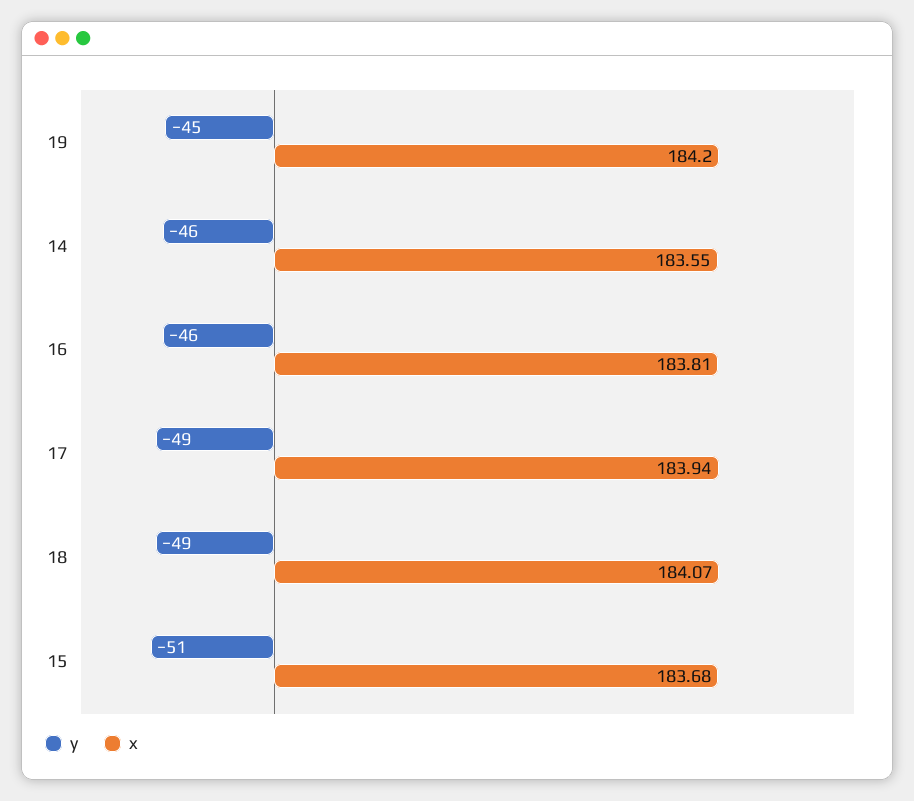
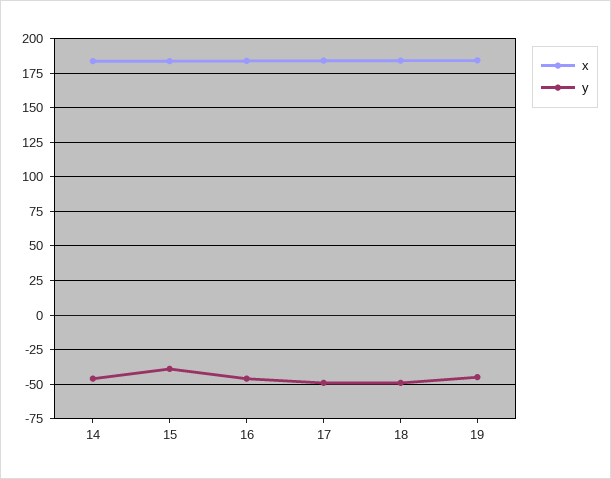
  {
    "y": {
      "19": -45,
      "14": -46,
      "16": -46,
      "17": -49,
      "18": -49,
-     "15": -51
+     "15": -40
    },
    "x": {
      "19": 184.2,
      "14": 183.55,
      "16": 183.81,
      "17": 183.94,
      "18": 184.07,
      "15": 183.68
    }
  }

